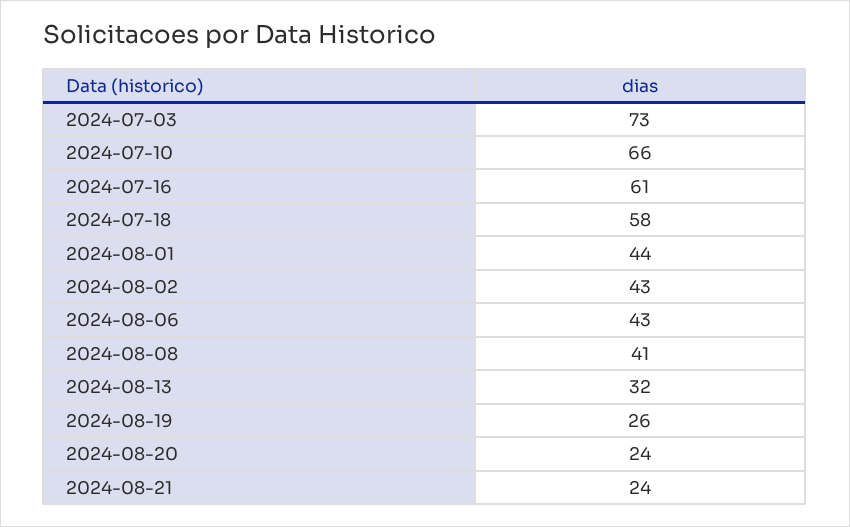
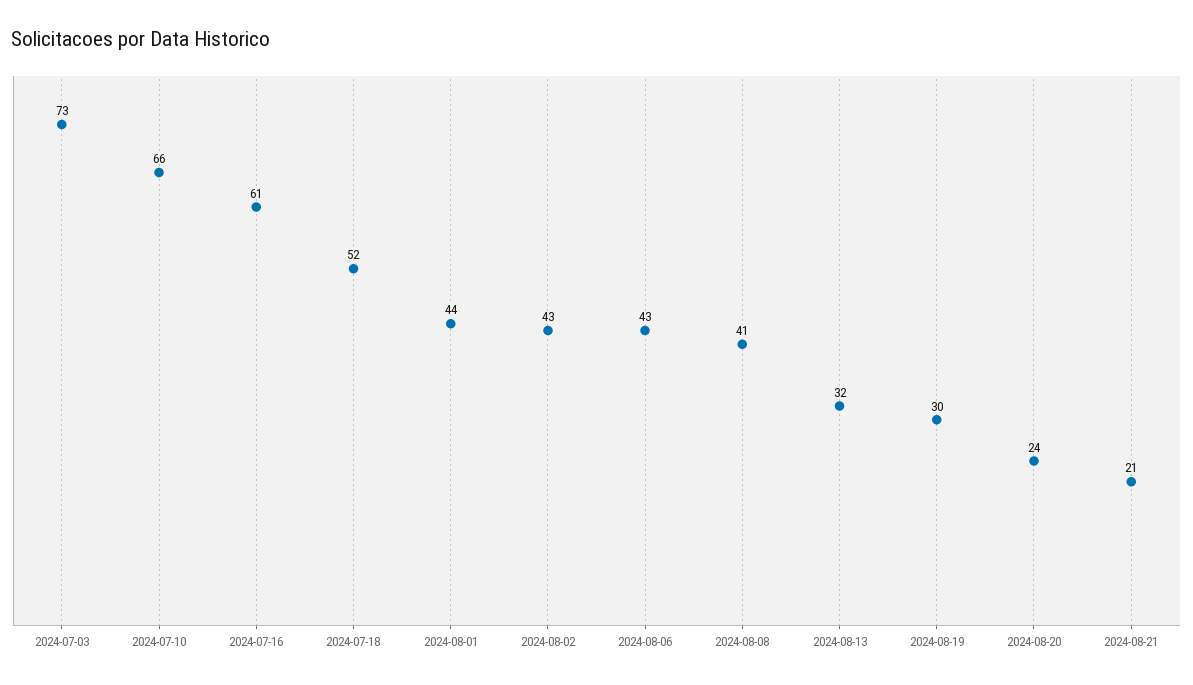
  {
    "2024-07-03": 73,
    "2024-07-10": 66,
    "2024-07-16": 61,
-   "2024-07-18": 58,
+   "2024-07-18": 52,
    "2024-08-01": 44,
    "2024-08-02": 43,
    "2024-08-06": 43,
    "2024-08-08": 41,
    "2024-08-13": 32,
-   "2024-08-19": 26,
+   "2024-08-19": 30,
    "2024-08-20": 24,
-   "2024-08-21": 24
+   "2024-08-21": 21
  }

